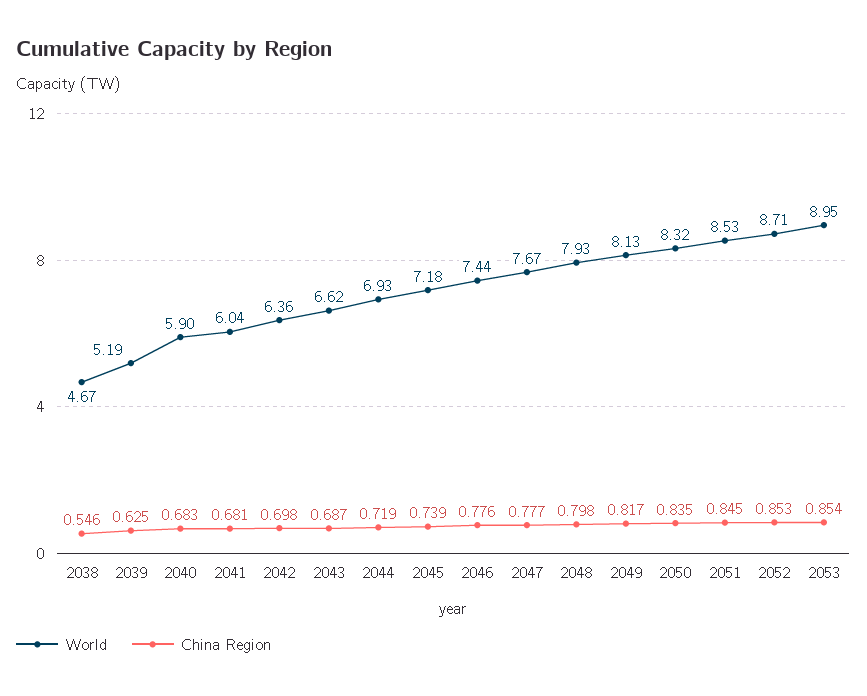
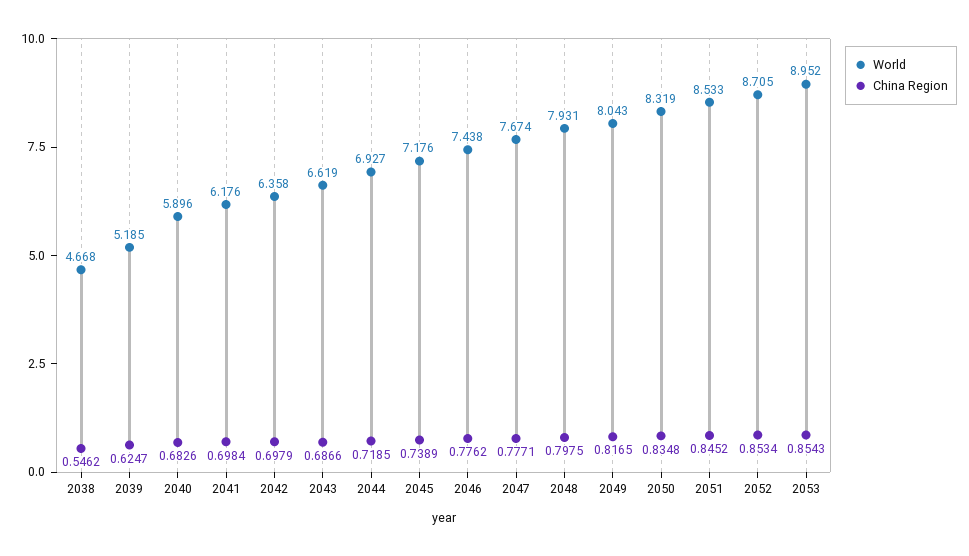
  {
    "World": {
      "2038": 4.668,
      "2039": 5.185,
      "2040": 5.896,
-     "2041": 6.04,
+     "2041": 6.176,
      "2042": 6.358,
      "2043": 6.619,
      "2044": 6.927,
      "2045": 7.176,
      "2046": 7.438,
      "2047": 7.674,
      "2048": 7.931,
-     "2049": 8.13,
+     "2049": 8.043,
      "2050": 8.319,
      "2051": 8.533,
      "2052": 8.705,
      "2053": 8.952
    },
    "China Region": {
      "2038": 0.5462,
      "2039": 0.6247,
      "2040": 0.6826,
-     "2041": 0.681,
+     "2041": 0.6984,
      "2042": 0.6979,
      "2043": 0.6866,
      "2044": 0.7185,
      "2045": 0.7389,
      "2046": 0.7762,
      "2047": 0.7771,
      "2048": 0.7975,
      "2049": 0.8165,
      "2050": 0.8348,
      "2051": 0.8452,
      "2052": 0.8534,
      "2053": 0.8543
    }
  }

